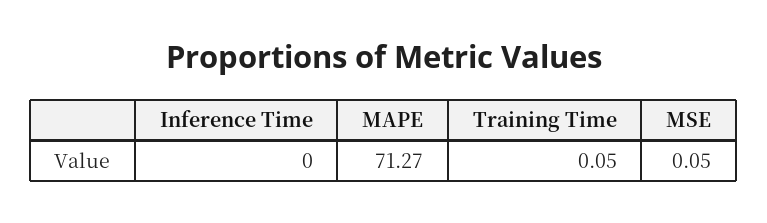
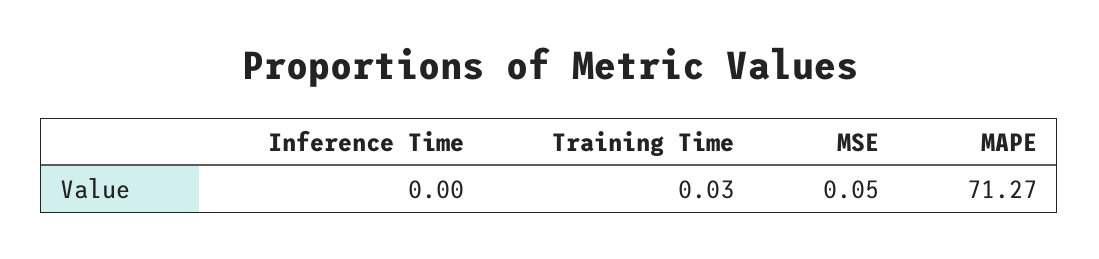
  {
    "Inference Time": 0,
    "MAPE": 71.27,
-   "Training Time": 0.05,
+   "Training Time": 0.03,
    "MSE": 0.05
  }

